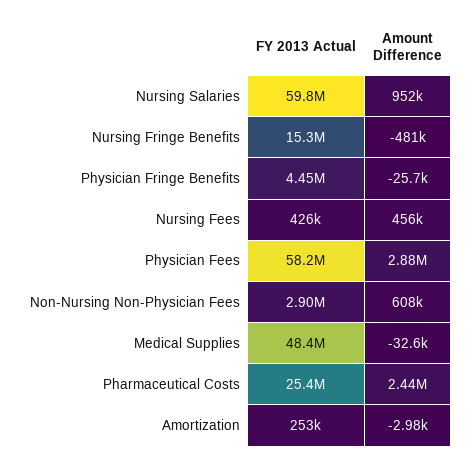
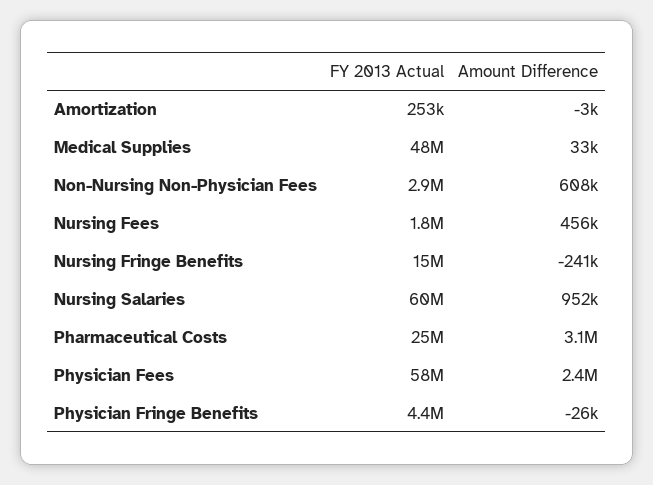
  {
    "FY 2013 Actual": {
      "Nursing Salaries": 59800000,
      "Nursing Fringe Benefits": 15300000,
      "Physician Fringe Benefits": 4450000,
-     "Nursing Fees": 426000,
+     "Nursing Fees": 1800000,
      "Physician Fees": 58200000,
      "Non-Nursing Non-Physician Fees": 2900000,
      "Medical Supplies": 48400000,
      "Pharmaceutical Costs": 25400000,
      "Amortization": 253000
    },
    "Amount Difference": {
      "Nursing Salaries": 952000,
-     "Nursing Fringe Benefits": -481000,
+     "Nursing Fringe Benefits": -241000,
      "Physician Fringe Benefits": -25700,
      "Nursing Fees": 456000,
-     "Physician Fees": 2880000,
+     "Physician Fees": 2400000,
      "Non-Nursing Non-Physician Fees": 608000,
-     "Medical Supplies": -32600,
+     "Medical Supplies": 33000,
-     "Pharmaceutical Costs": 2440000,
+     "Pharmaceutical Costs": 3100000,
      "Amortization": -2980
    }
  }

